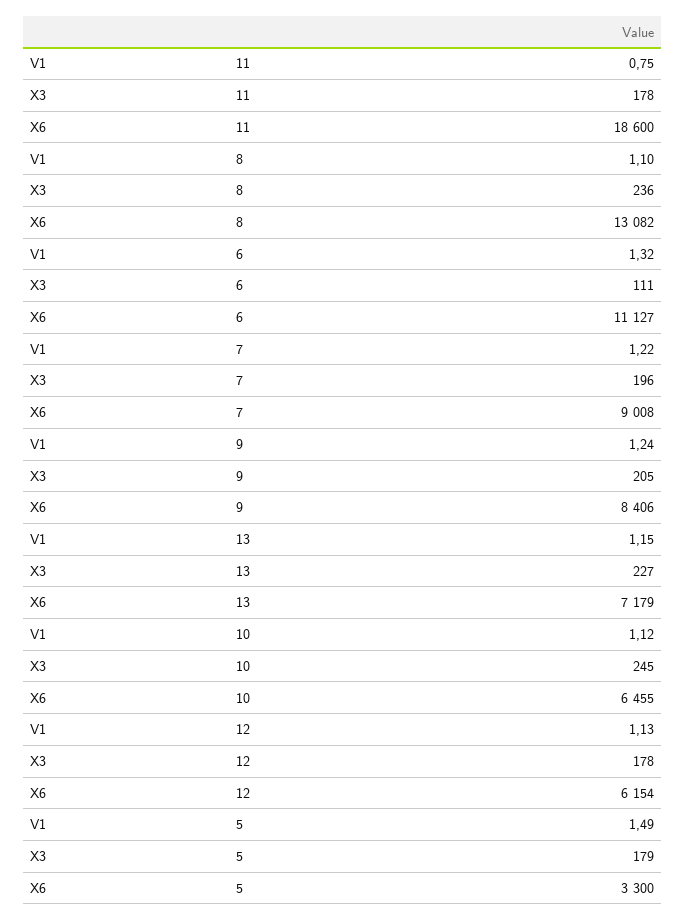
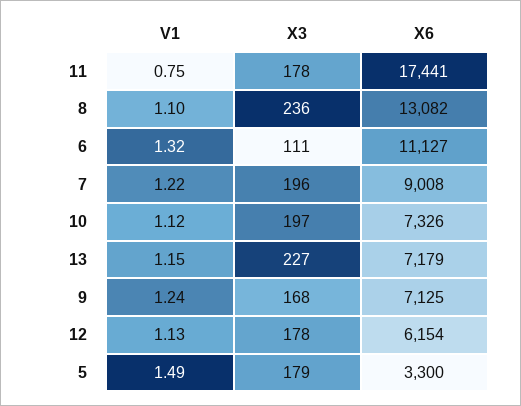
  {
    "V1": {
      "11": 0.75,
      "8": 1.1,
      "6": 1.32,
      "7": 1.22,
      "9": 1.24,
      "13": 1.15,
      "10": 1.12,
      "12": 1.13,
      "5": 1.49
    },
    "X3": {
      "11": 178,
      "8": 236,
      "6": 111,
      "7": 196,
-     "9": 205,
+     "9": 168,
      "13": 227,
-     "10": 245,
+     "10": 197,
      "12": 178,
      "5": 179
    },
    "X6": {
-     "11": 18600,
+     "11": 17441,
      "8": 13082,
      "6": 11127,
      "7": 9008,
-     "9": 8406,
+     "9": 7125,
      "13": 7179,
-     "10": 6455,
+     "10": 7326,
      "12": 6154,
      "5": 3300
    }
  }

